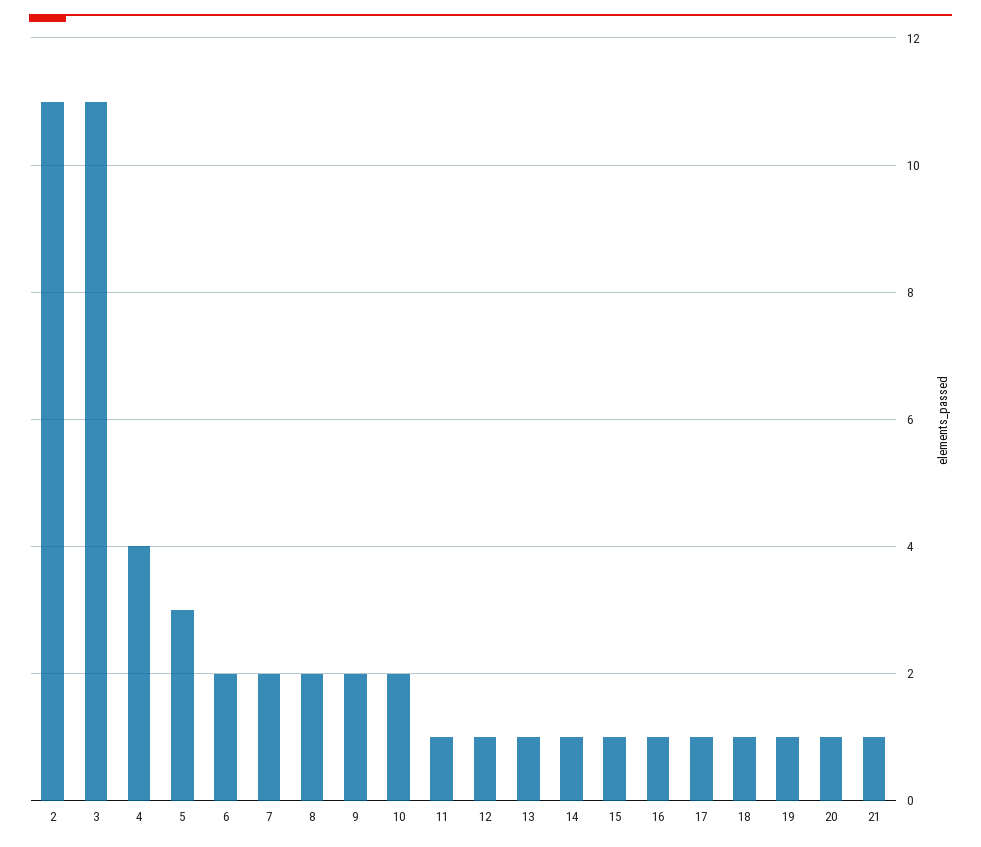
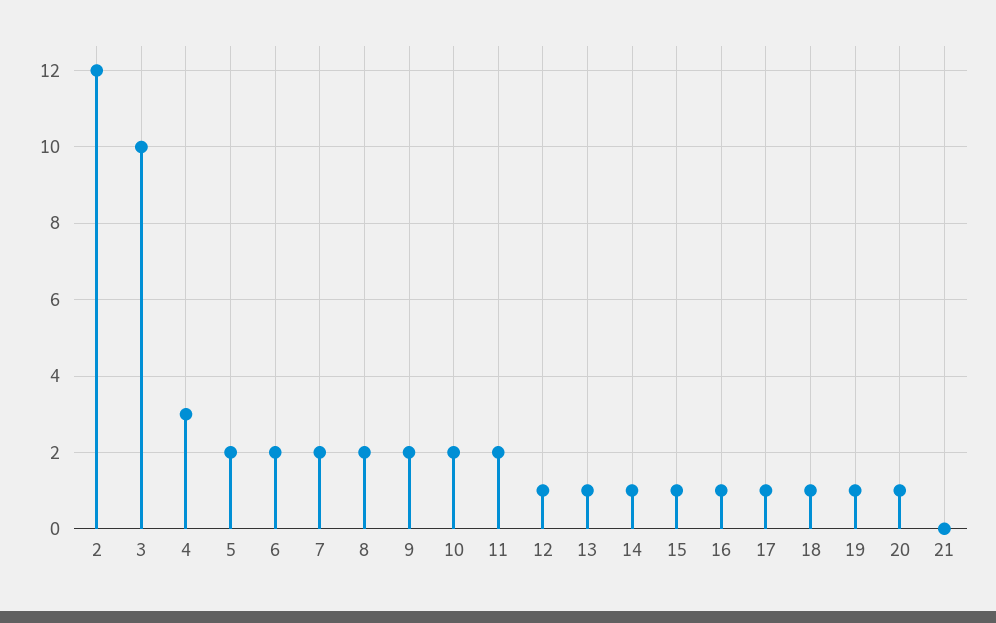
  {
-   "2": 11,
+   "2": 12,
-   "3": 11,
+   "3": 10,
-   "4": 4,
+   "4": 3,
-   "5": 3,
+   "5": 2,
    "6": 2,
    "7": 2,
    "8": 2,
    "9": 2,
    "10": 2,
-   "11": 1,
+   "11": 2,
    "12": 1,
    "13": 1,
    "14": 1,
    "15": 1,
    "16": 1,
    "17": 1,
    "18": 1,
    "19": 1,
    "20": 1,
-   "21": 1
+   "21": 0
  }

